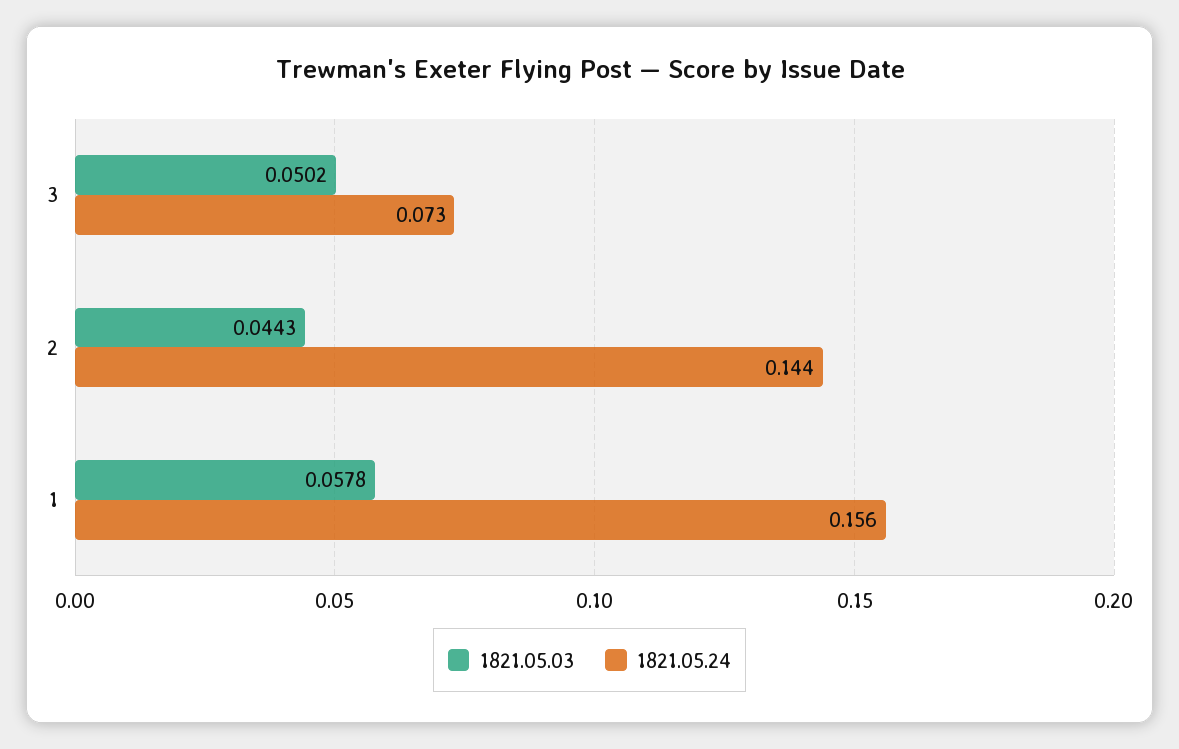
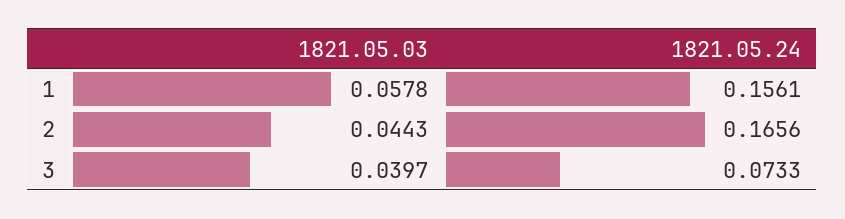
  {
    "1821.05.03": {
-     "3": 0.0502,
+     "3": 0.0397,
      "2": 0.0443,
      "1": 0.0578
    },
    "1821.05.24": {
      "3": 0.0733,
-     "2": 0.144,
+     "2": 0.1656,
      "1": 0.1561
    }
  }

